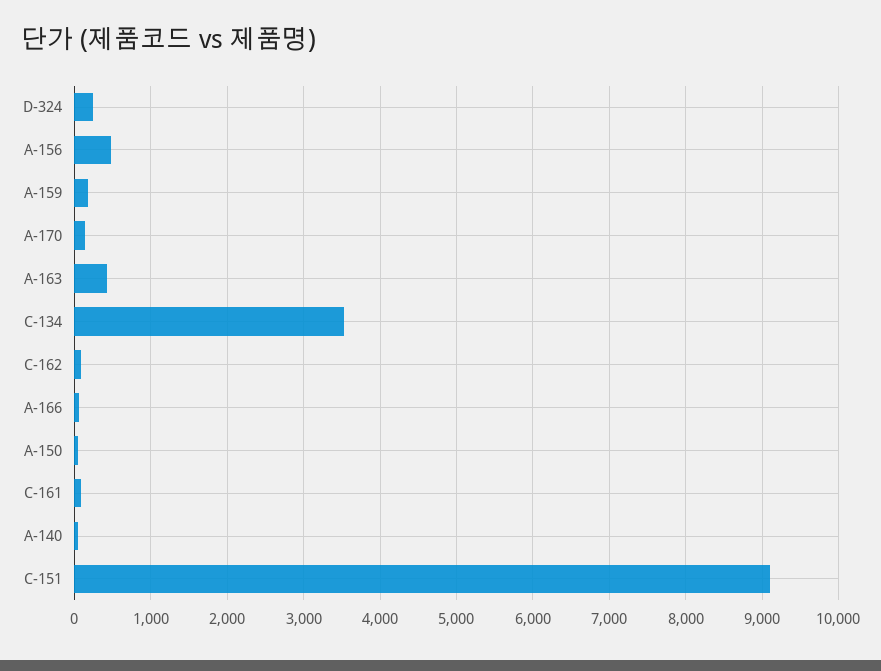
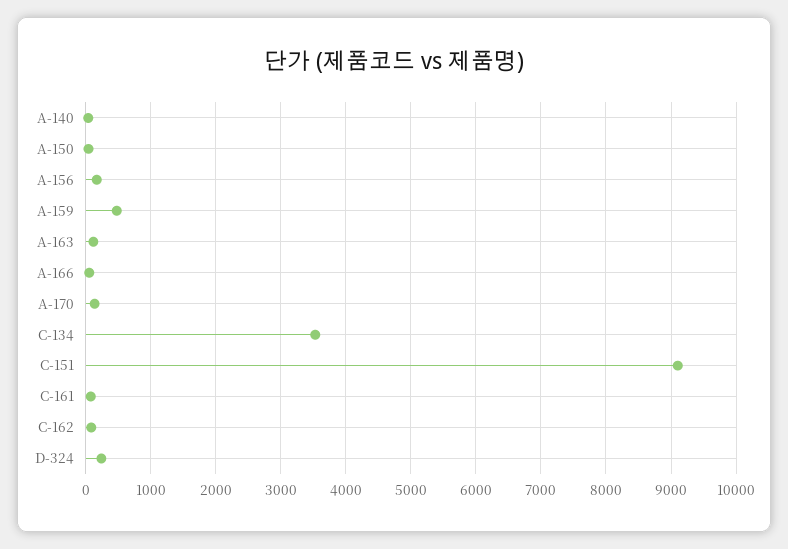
  {
    "D-324": 200,
-   "A-156": 500,
+   "A-156": 200,
-   "A-159": 200,
+   "A-159": 500,
    "A-170": 100,
-   "A-163": 400,
+   "A-163": 100,
    "C-134": 3500,
    "C-162": 100,
    "A-166": 100,
    "A-150": 0,
    "C-161": 100,
    "A-140": 0,
    "C-151": 9100
  }

